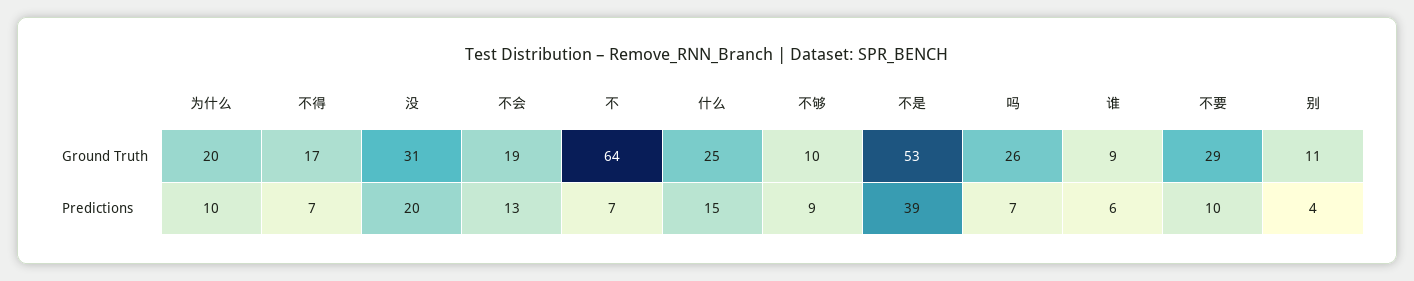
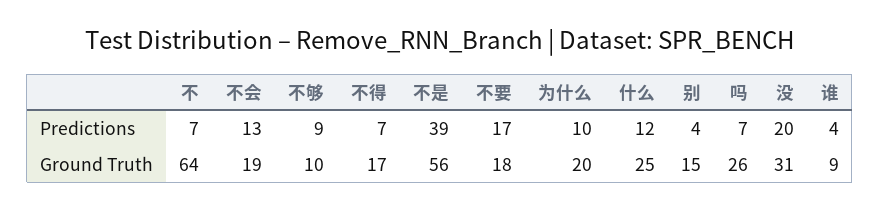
  {
    "为什么": {
      "Ground Truth": 20,
      "Predictions": 10
    },
    "不得": {
      "Ground Truth": 17,
      "Predictions": 7
    },
    "没": {
      "Ground Truth": 31,
      "Predictions": 20
    },
    "不会": {
      "Ground Truth": 19,
      "Predictions": 13
    },
    "不": {
      "Ground Truth": 64,
      "Predictions": 7
    },
    "什么": {
      "Ground Truth": 25,
-     "Predictions": 15
+     "Predictions": 12
    },
    "不够": {
      "Ground Truth": 10,
      "Predictions": 9
    },
    "不是": {
-     "Ground Truth": 53,
+     "Ground Truth": 56,
      "Predictions": 39
    },
    "吗": {
      "Ground Truth": 26,
      "Predictions": 7
    },
    "谁": {
      "Ground Truth": 9,
-     "Predictions": 6
+     "Predictions": 4
    },
    "不要": {
-     "Ground Truth": 29,
+     "Ground Truth": 18,
-     "Predictions": 10
+     "Predictions": 17
    },
    "别": {
-     "Ground Truth": 11,
+     "Ground Truth": 15,
      "Predictions": 4
    }
  }

